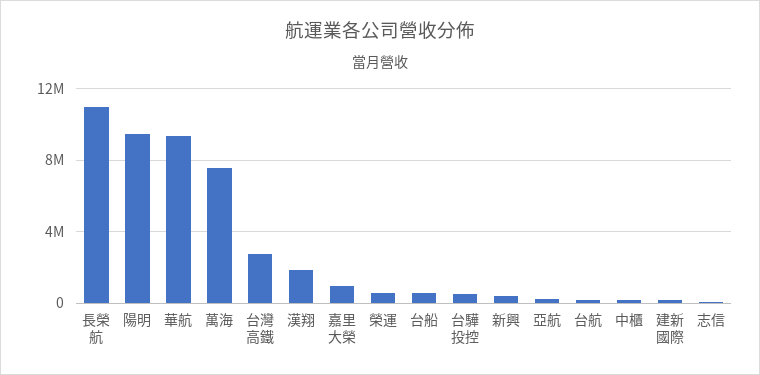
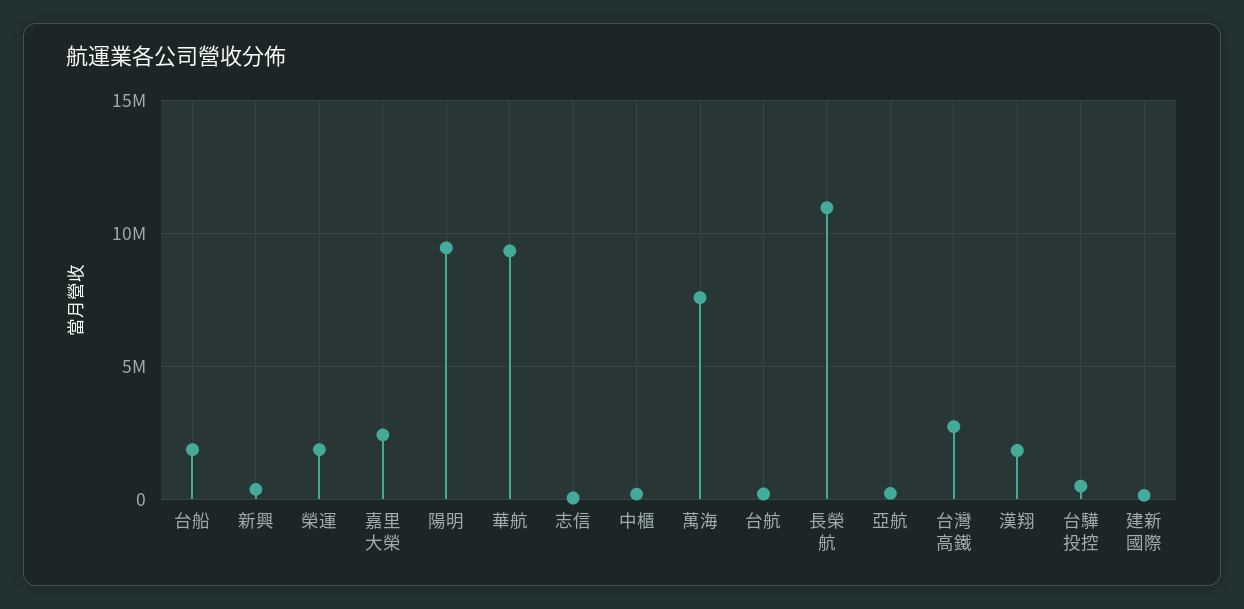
  {
    "長榮航": 11000000,
    "陽明": 9500000,
    "華航": 9500000,
    "萬海": 7500000,
    "台灣高鐵": 2500000,
    "漢翔": 2000000,
-   "嘉里大榮": 1000000,
+   "嘉里大榮": 2500000,
-   "榮運": 500000,
+   "榮運": 2000000,
-   "台船": 500000,
+   "台船": 2000000,
    "台驊投控": 500000,
    "新興": 500000,
    "亞航": 0,
    "台航": 0,
    "中櫃": 0,
    "建新國際": 0,
    "志信": 0
  }

